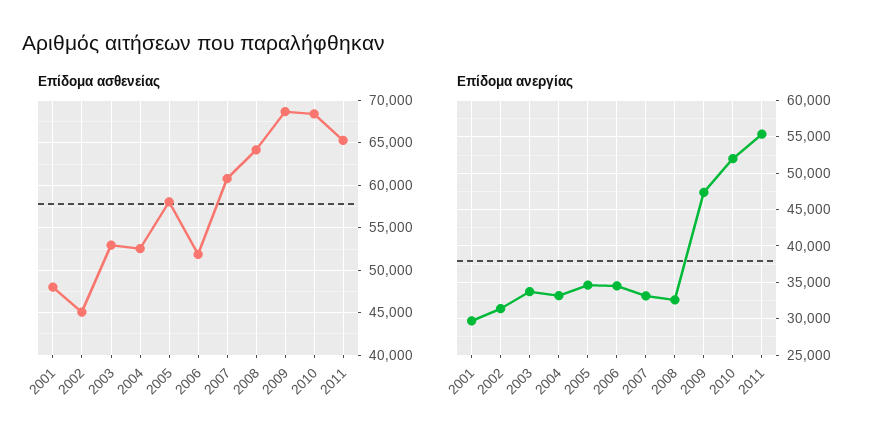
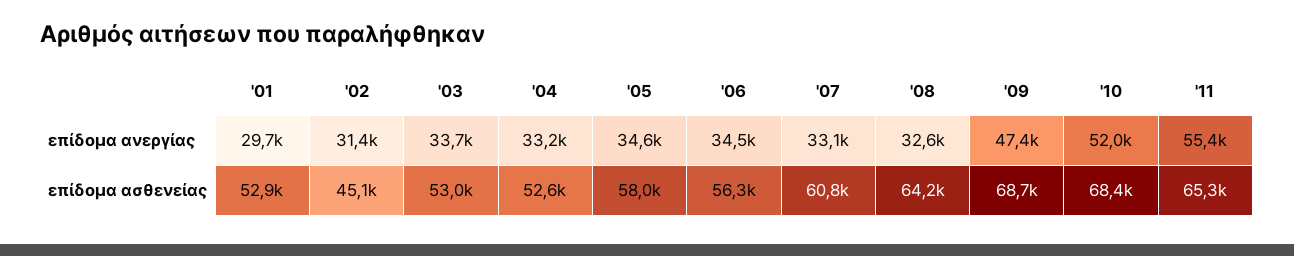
  {
    "Επίδομα ασθενείας": {
-     "2001": 48000,
+     "2001": 52900,
      "2002": 45100,
      "2003": 53000,
      "2004": 52600,
      "2005": 58000,
-     "2006": 52000,
+     "2006": 56300,
      "2007": 60800,
      "2008": 64200,
      "2009": 68700,
      "2010": 68400,
      "2011": 65300
    },
    "Επίδομα ανεργίας": {
      "2001": 29700,
      "2002": 31400,
      "2003": 33700,
      "2004": 33200,
      "2005": 34600,
      "2006": 34500,
      "2007": 33100,
      "2008": 32600,
      "2009": 47400,
      "2010": 52000,
      "2011": 55400
    }
  }

